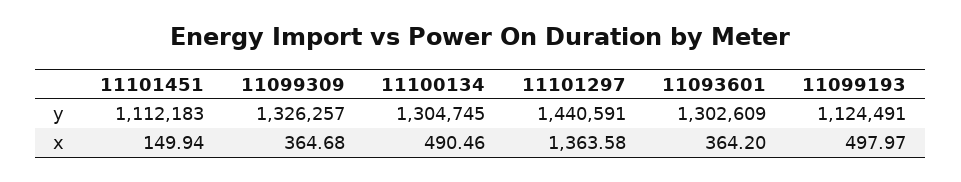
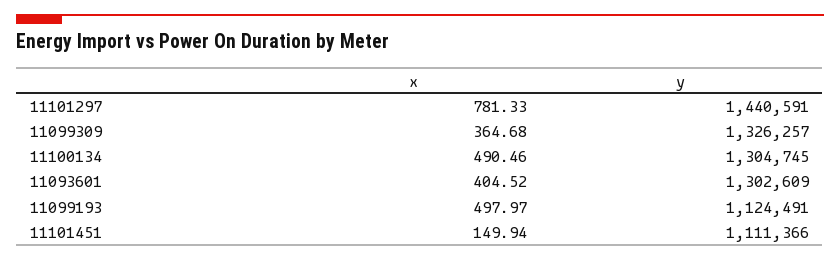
  {
    "11101451": {
-     "y": 1112183,
+     "y": 1111366,
      "x": 149.94
    },
    "11099309": {
      "y": 1326257,
      "x": 364.68
    },
    "11100134": {
      "y": 1304745,
      "x": 490.46
    },
    "11101297": {
      "y": 1440591,
-     "x": 1363.58
+     "x": 781.33
    },
    "11093601": {
      "y": 1302609,
-     "x": 364.2
+     "x": 404.52
    },
    "11099193": {
      "y": 1124491,
      "x": 497.97
    }
  }

